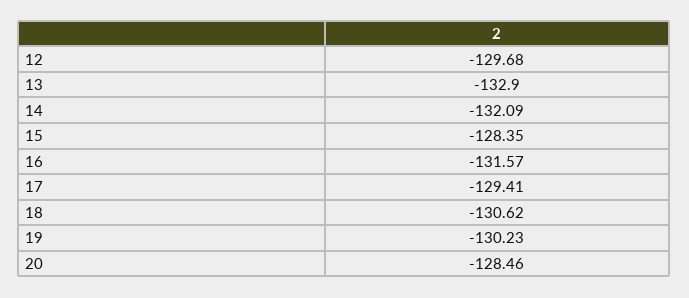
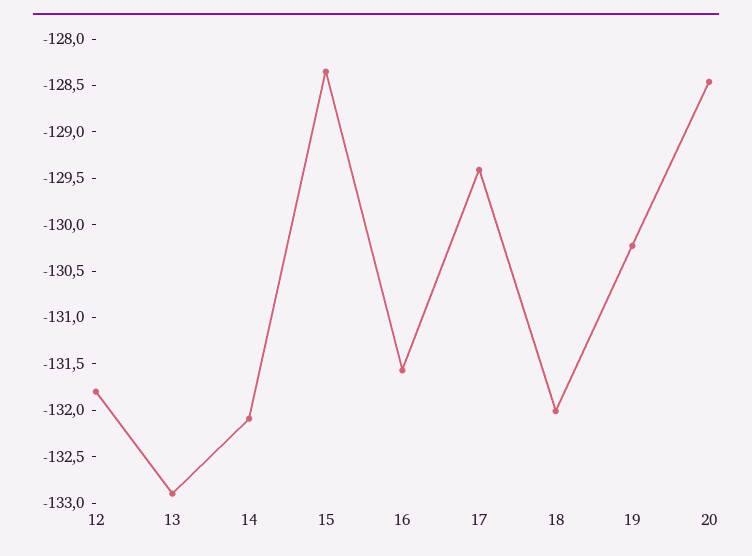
  {
-   "12": -129.68,
+   "12": -131.8,
    "13": -132.9,
    "14": -132.09,
    "15": -128.35,
    "16": -131.57,
    "17": -129.41,
-   "18": -130.62,
+   "18": -132,
    "19": -130.23,
    "20": -128.46
  }

